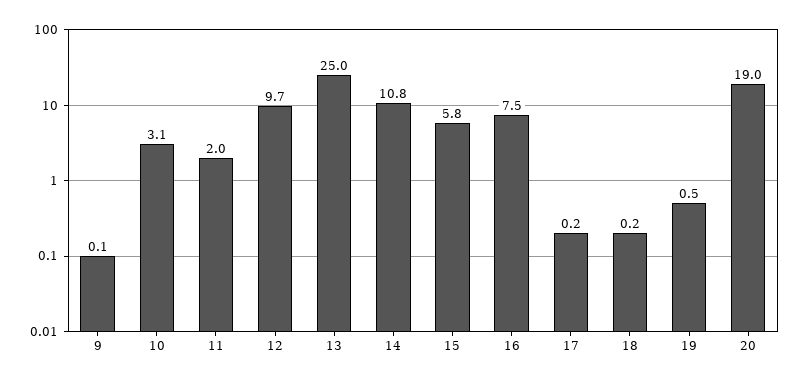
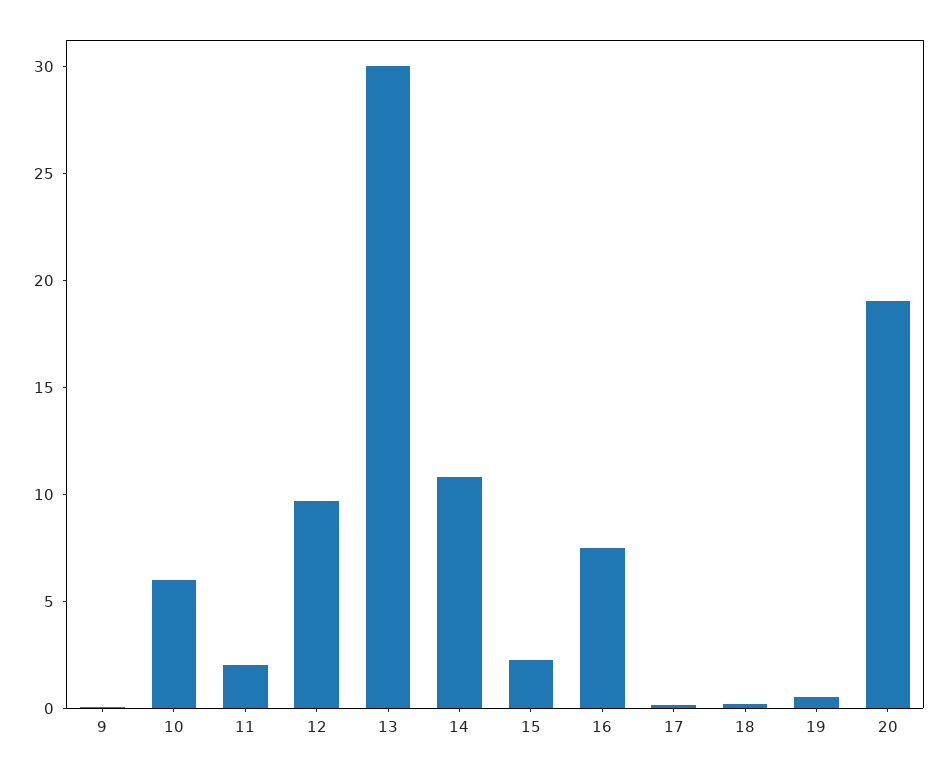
  {
    "9": 0.1,
-   "10": 3.1,
+   "10": 6,
    "11": 2,
    "12": 9.7,
-   "13": 25,
+   "13": 30,
    "14": 10.8,
-   "15": 5.8,
+   "15": 2,
    "16": 7.5,
    "17": 0.2,
    "18": 0.2,
    "19": 0.5,
    "20": 19
  }

